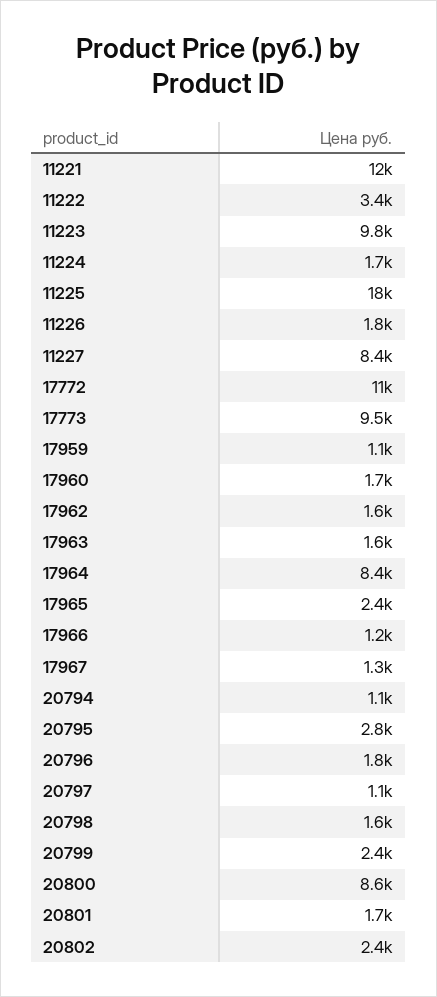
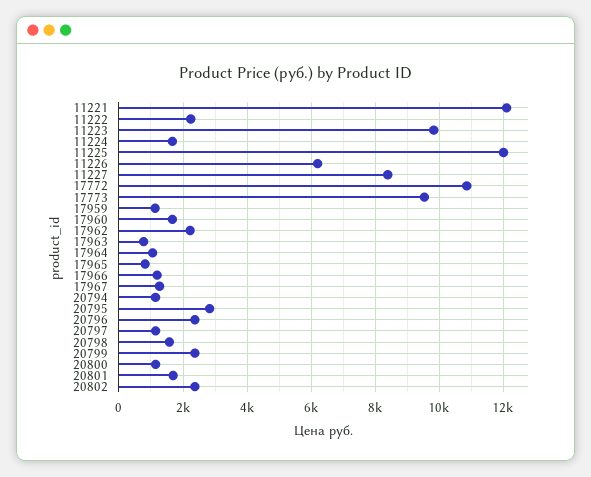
  {
    "11221": 12000,
-   "11222": 3400,
+   "11222": 2200,
    "11223": 9800,
    "11224": 1700,
-   "11225": 18000,
+   "11225": 12000,
-   "11226": 1800,
+   "11226": 6200,
    "11227": 8400,
    "17772": 11000,
    "17773": 9500,
    "17959": 1100,
    "17960": 1700,
-   "17962": 1600,
+   "17962": 2200,
-   "17963": 1600,
+   "17963": 800,
-   "17964": 8400,
+   "17964": 1000,
-   "17965": 2400,
+   "17965": 800,
    "17966": 1200,
    "17967": 1300,
    "20794": 1100,
    "20795": 2800,
-   "20796": 1800,
+   "20796": 2400,
    "20797": 1100,
    "20798": 1600,
    "20799": 2400,
-   "20800": 8600,
+   "20800": 1200,
    "20801": 1700,
    "20802": 2400
  }

